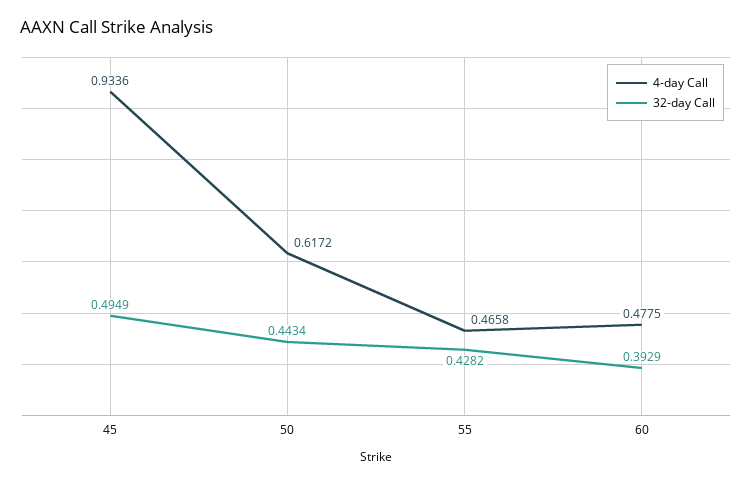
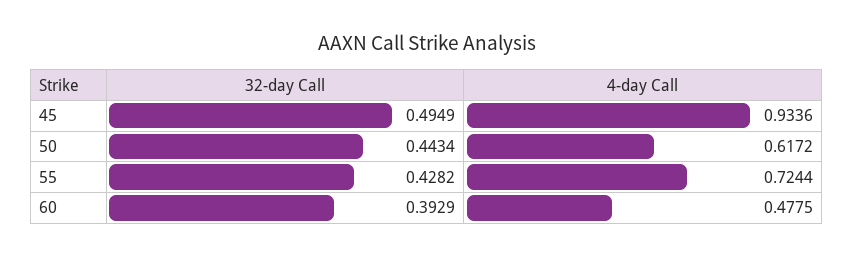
  {
    "4-day Call": {
      "45": 0.9336,
      "50": 0.6172,
-     "55": 0.4658,
+     "55": 0.7244,
      "60": 0.4775
    },
    "32-day Call": {
      "45": 0.4949,
      "50": 0.4434,
      "55": 0.4282,
      "60": 0.3929
    }
  }

